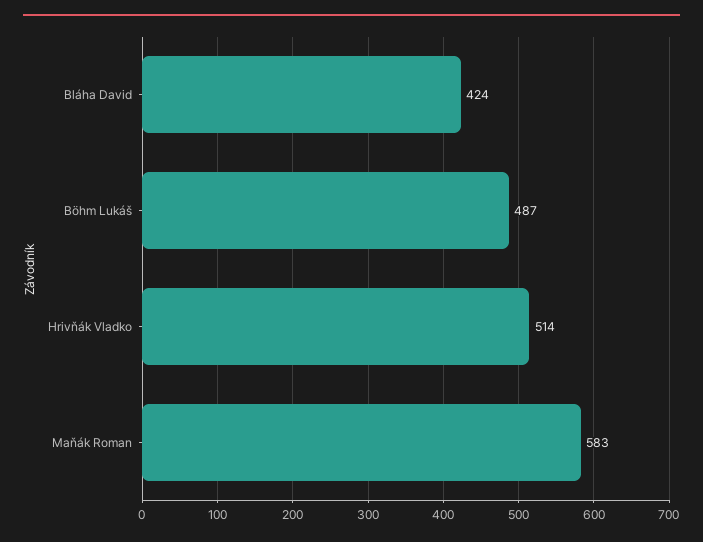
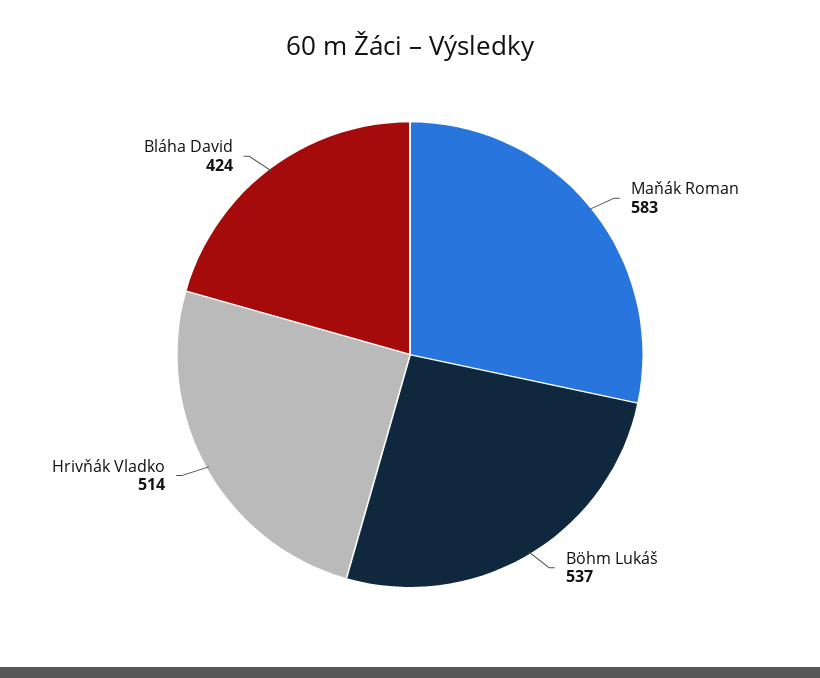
  {
    "Bláha David": 424,
-   "Böhm Lukáš": 487,
+   "Böhm Lukáš": 537,
    "Hrivňák Vladko": 514,
    "Maňák Roman": 583
  }

